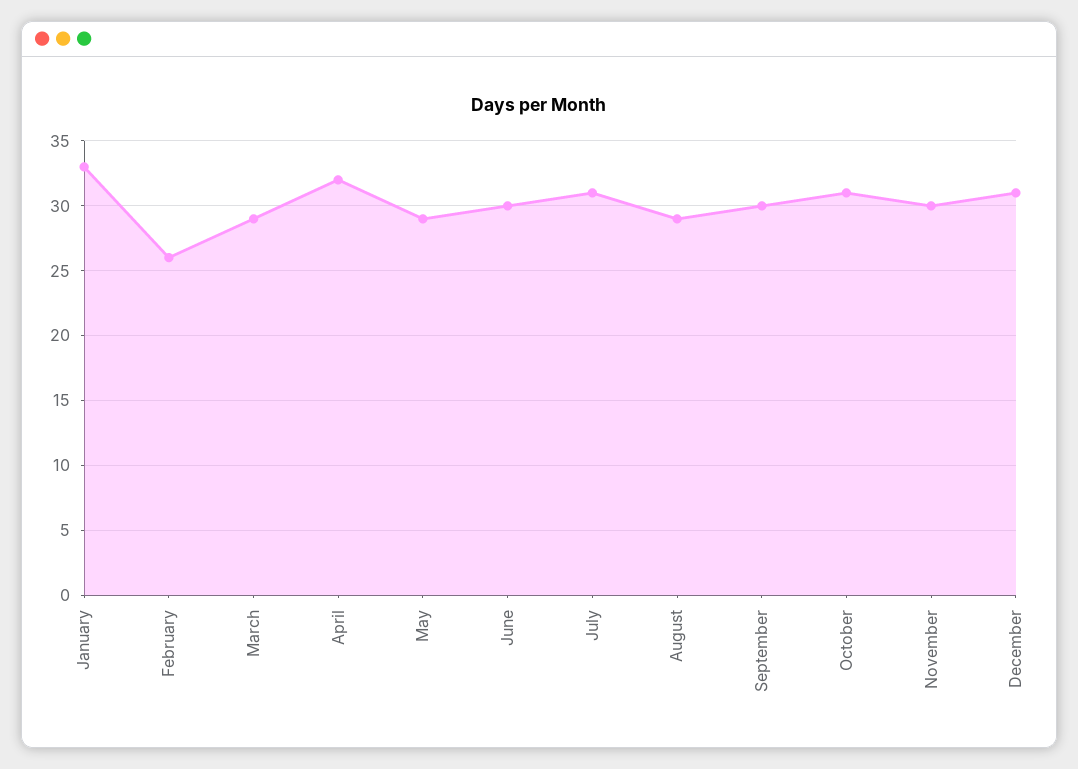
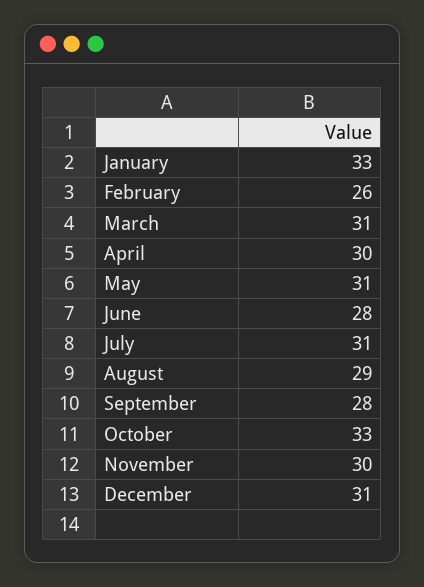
  {
    "January": 33,
    "February": 26,
-   "March": 29,
+   "March": 31,
-   "April": 32,
+   "April": 30,
-   "May": 29,
+   "May": 31,
-   "June": 30,
+   "June": 28,
    "July": 31,
    "August": 29,
-   "September": 30,
+   "September": 28,
-   "October": 31,
+   "October": 33,
    "November": 30,
    "December": 31
  }

